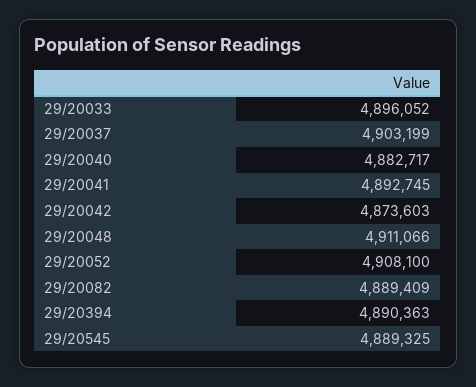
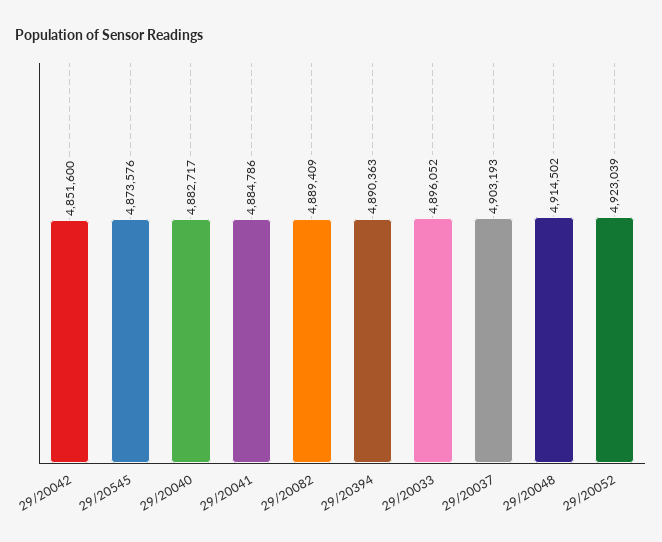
  {
    "29/20033": 4896052,
-   "29/20037": 4903199,
+   "29/20037": 4903193,
    "29/20040": 4882717,
-   "29/20041": 4892745,
+   "29/20041": 4884786,
-   "29/20042": 4873603,
+   "29/20042": 4851600,
-   "29/20048": 4911066,
+   "29/20048": 4914502,
-   "29/20052": 4908100,
+   "29/20052": 4923039,
    "29/20082": 4889409,
    "29/20394": 4890363,
-   "29/20545": 4889325
+   "29/20545": 4873576
  }

